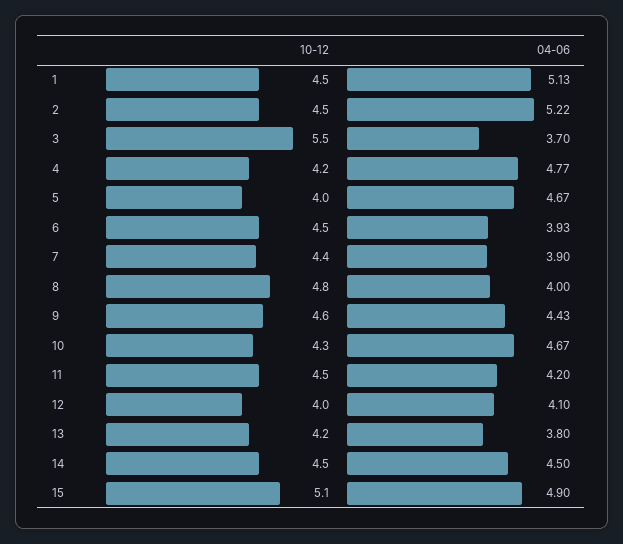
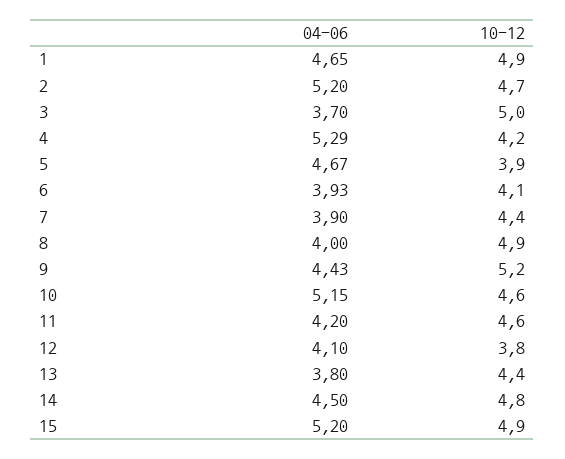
  {
    "10-12": {
-     "1": 4.5,
+     "1": 4.9,
-     "2": 4.5,
+     "2": 4.7,
-     "3": 5.5,
+     "3": 5,
      "4": 4.2,
-     "5": 4,
+     "5": 3.9,
-     "6": 4.5,
+     "6": 4.1,
      "7": 4.4,
-     "8": 4.8,
+     "8": 4.9,
-     "9": 4.6,
+     "9": 5.2,
-     "10": 4.3,
+     "10": 4.6,
-     "11": 4.5,
+     "11": 4.6,
-     "12": 4,
+     "12": 3.8,
-     "13": 4.2,
+     "13": 4.4,
-     "14": 4.5,
+     "14": 4.8,
-     "15": 5.1
+     "15": 4.9
    },
    "04-06": {
-     "1": 5.13,
+     "1": 4.65,
-     "2": 5.22,
+     "2": 5.2,
      "3": 3.7,
-     "4": 4.77,
+     "4": 5.29,
      "5": 4.67,
      "6": 3.93,
      "7": 3.9,
      "8": 4,
      "9": 4.43,
-     "10": 4.67,
+     "10": 5.15,
      "11": 4.2,
      "12": 4.1,
      "13": 3.8,
      "14": 4.5,
-     "15": 4.9
+     "15": 5.2
    }
  }

